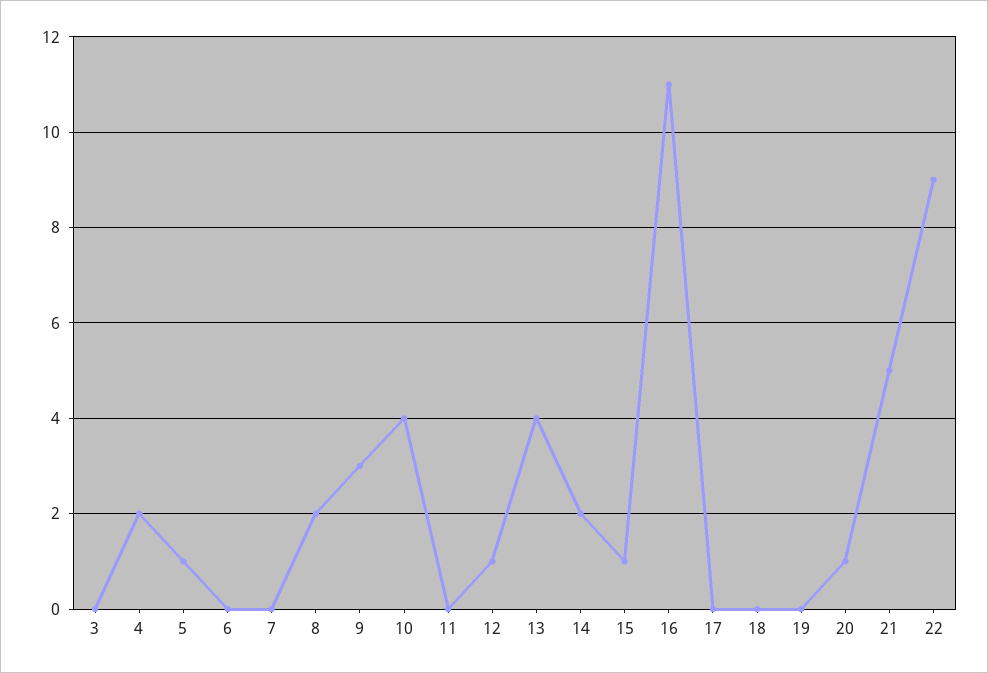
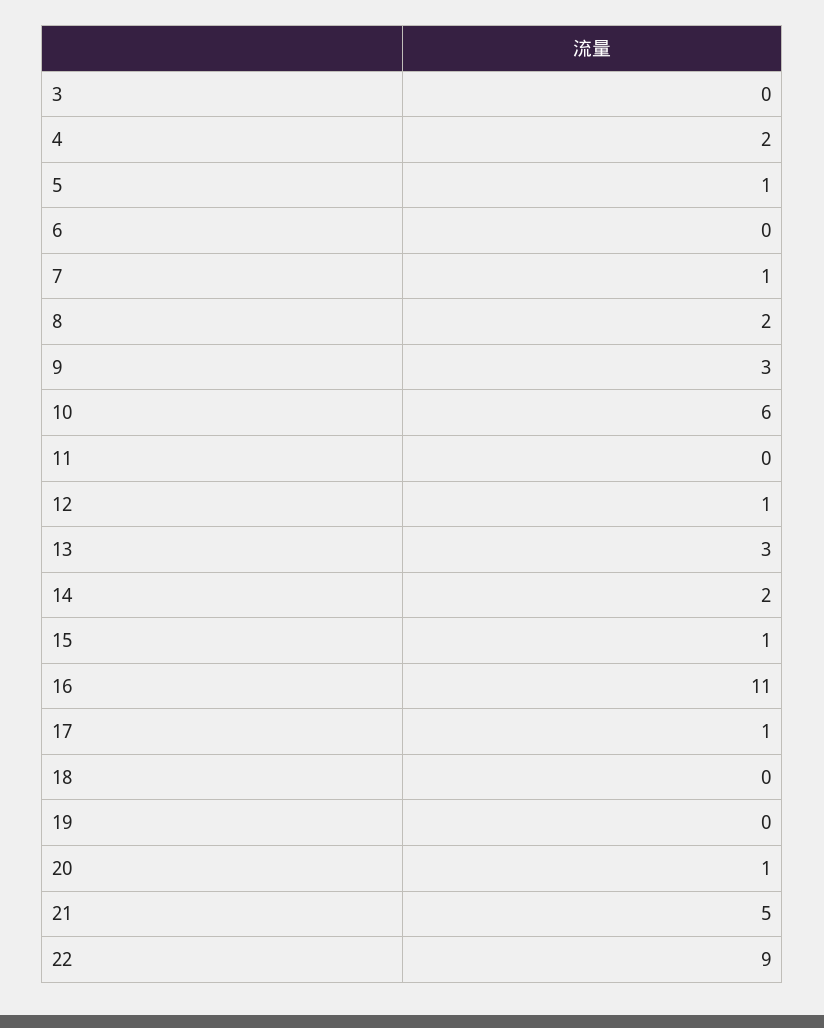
  {
    "3": 0,
    "4": 2,
    "5": 1,
    "6": 0,
-   "7": 0,
+   "7": 1,
    "8": 2,
    "9": 3,
-   "10": 4,
+   "10": 6,
    "11": 0,
    "12": 1,
-   "13": 4,
+   "13": 3,
    "14": 2,
    "15": 1,
    "16": 11,
-   "17": 0,
+   "17": 1,
    "18": 0,
    "19": 0,
    "20": 1,
    "21": 5,
    "22": 9
  }

